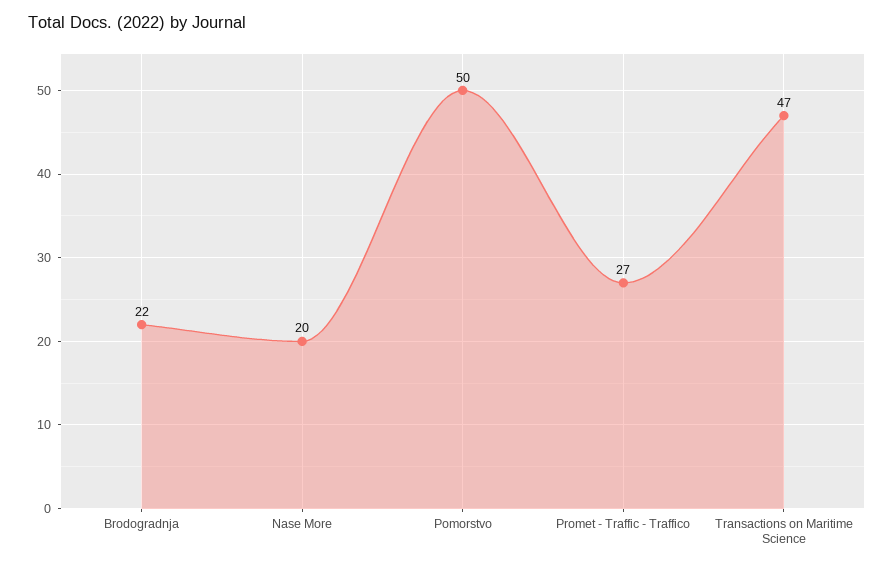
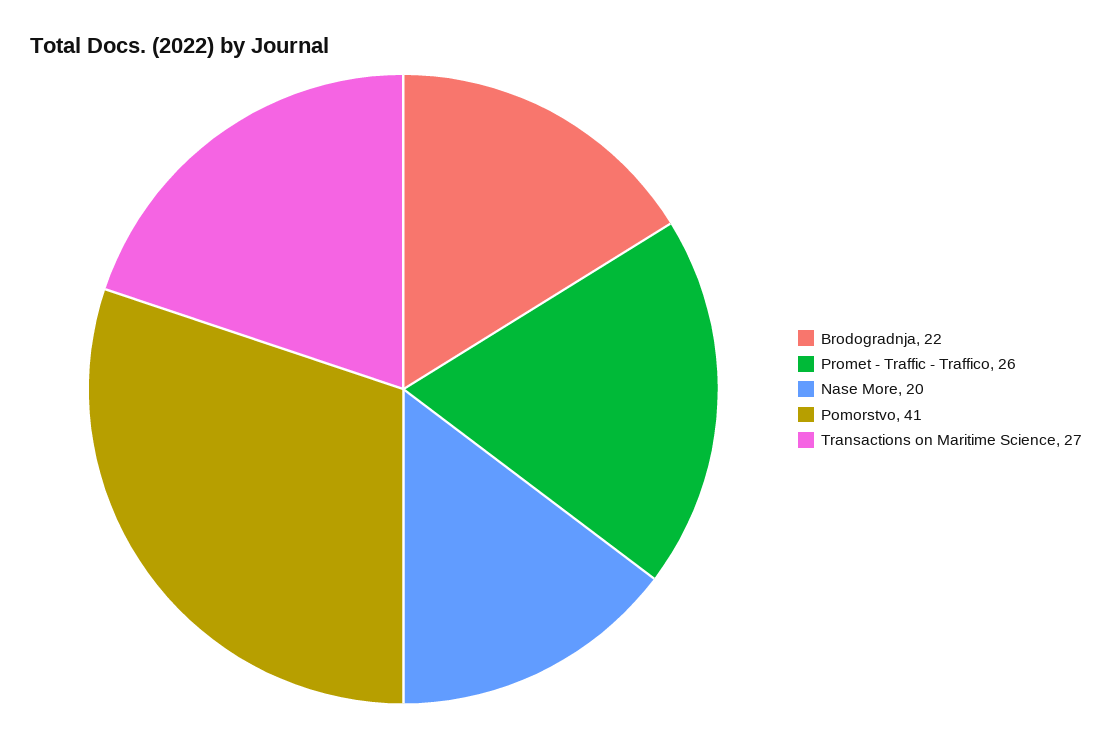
  {
    "Brodogradnja": 22,
    "Nase More": 20,
-   "Pomorstvo": 50,
+   "Pomorstvo": 41,
-   "Promet - Traffic - Traffico": 27,
+   "Promet - Traffic - Traffico": 26,
-   "Transactions on Maritime Science": 47
+   "Transactions on Maritime Science": 27
  }

